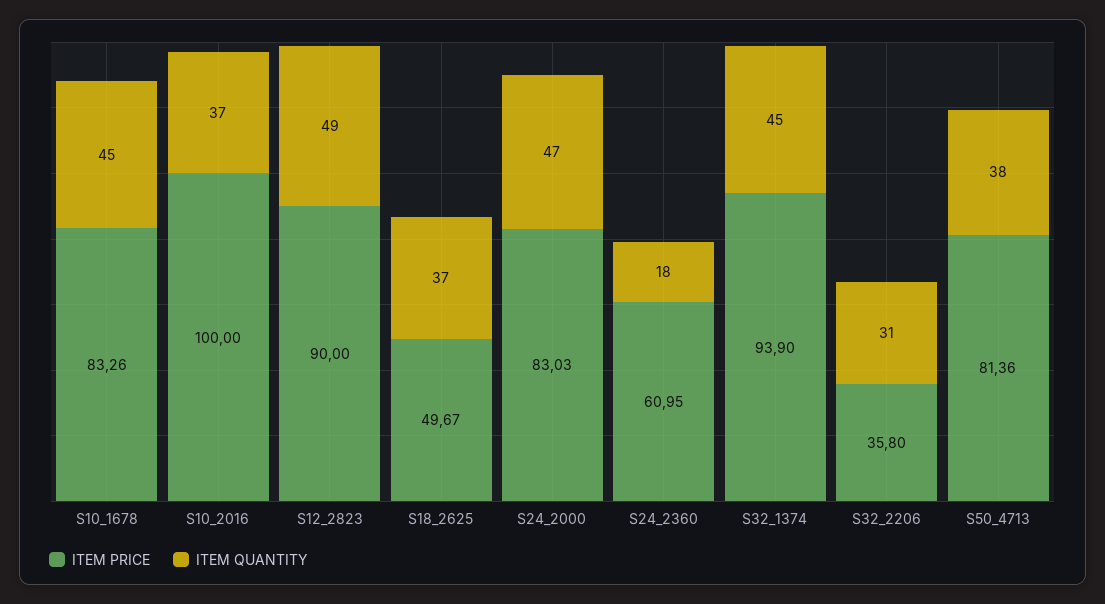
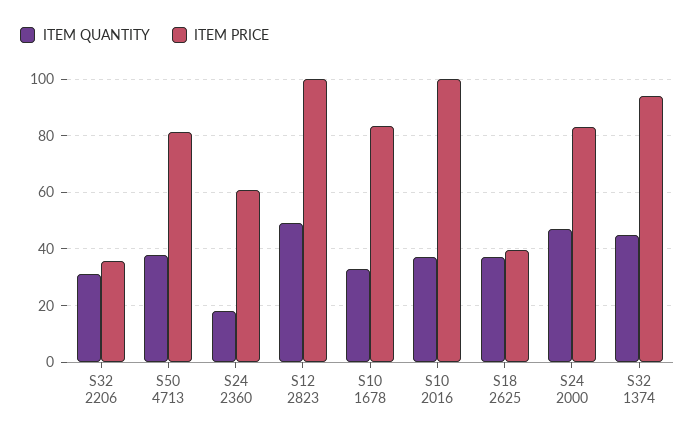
  {
    "ITEM PRICE": {
      "S10_1678": 83.26,
      "S10_2016": 100,
-     "S12_2823": 90,
+     "S12_2823": 100,
-     "S18_2625": 49.67,
+     "S18_2625": 40,
      "S24_2000": 83.03,
      "S24_2360": 60.95,
      "S32_1374": 93.9,
      "S32_2206": 35.8,
      "S50_4713": 81.36
    },
    "ITEM QUANTITY": {
-     "S10_1678": 45,
+     "S10_1678": 32.5,
      "S10_2016": 37,
      "S12_2823": 49,
      "S18_2625": 37,
      "S24_2000": 47,
      "S24_2360": 18,
      "S32_1374": 45,
      "S32_2206": 31,
      "S50_4713": 38
    }
  }

